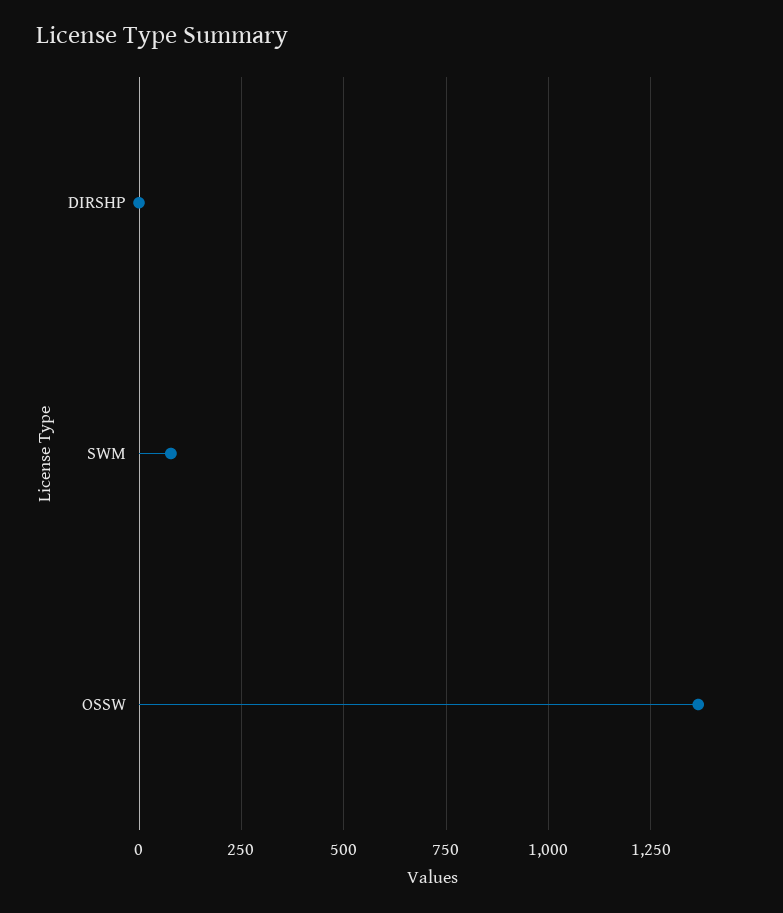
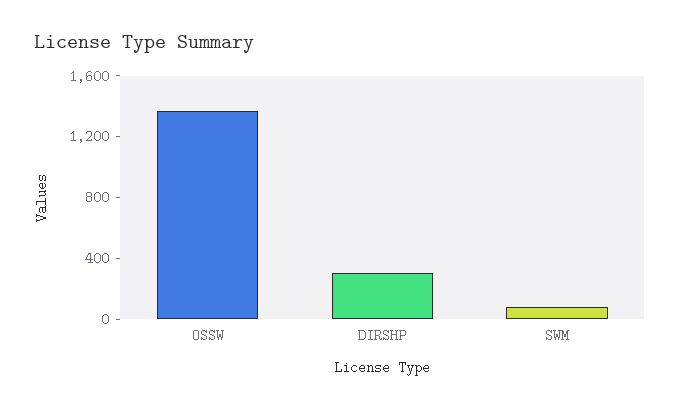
  {
-   "DIRSHP": 0,
+   "DIRSHP": 300,
    "SWM": 75,
    "OSSW": 1375
  }

